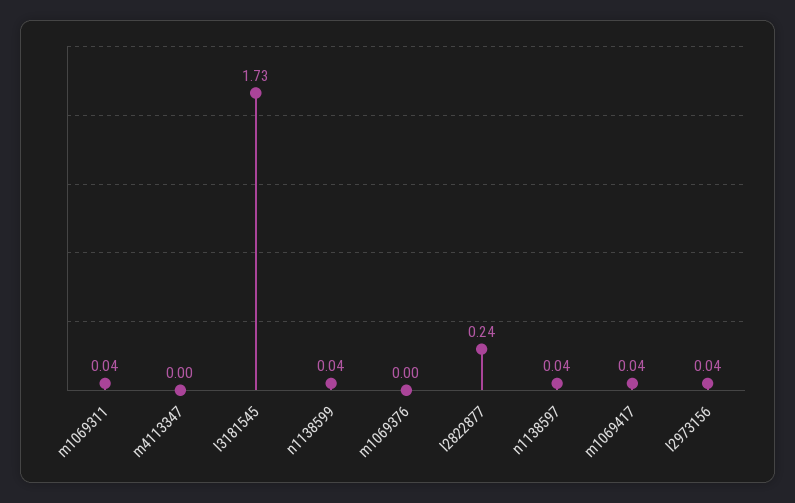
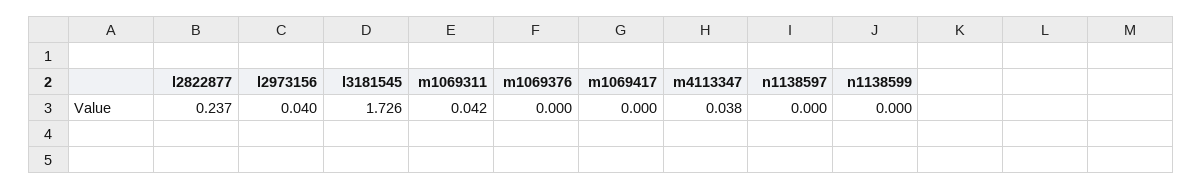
  {
    "m1069311": 0.042,
-   "m4113347": 0,
+   "m4113347": 0.038,
    "l3181545": 1.726,
-   "n1138599": 0.04,
+   "n1138599": 0,
    "m1069376": 0,
    "l2822877": 0.237,
-   "n1138597": 0.04,
+   "n1138597": 0,
-   "m1069417": 0.04,
+   "m1069417": 0,
    "l2973156": 0.04
  }

